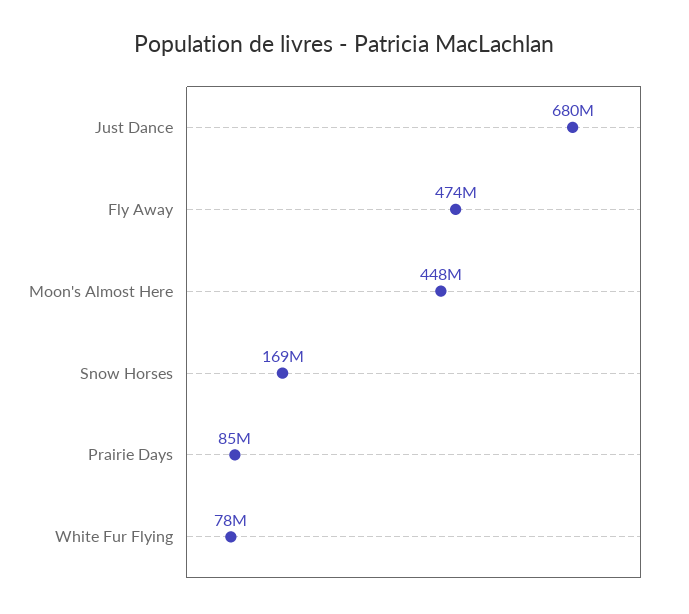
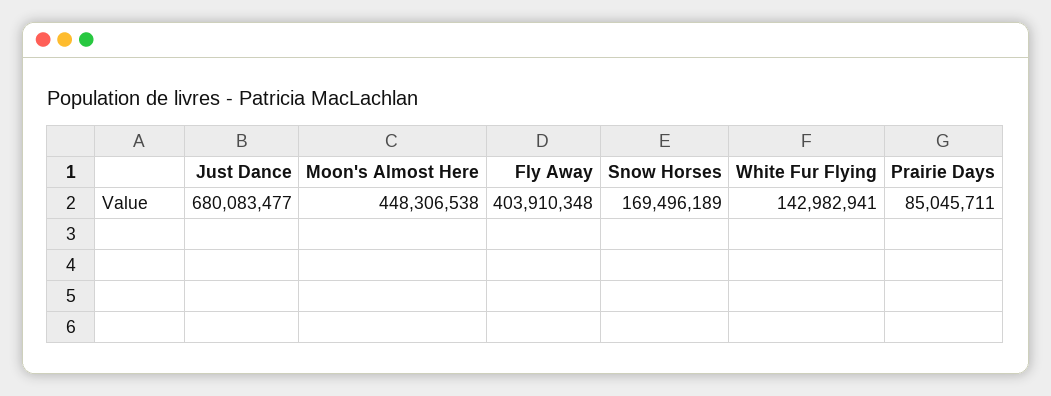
  {
    "Just Dance": 680083477,
-   "Fly Away": 474000000,
+   "Fly Away": 403910348,
    "Moon's Almost Here": 448306538,
    "Snow Horses": 169496189,
    "Prairie Days": 85045711,
-   "White Fur Flying": 78000000
+   "White Fur Flying": 142982941
  }

